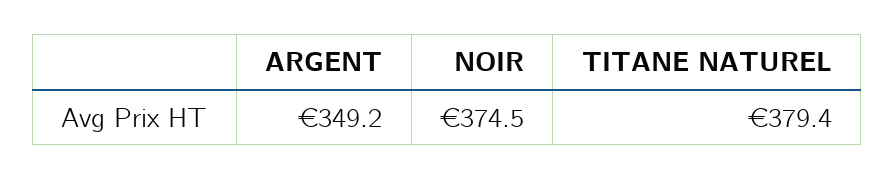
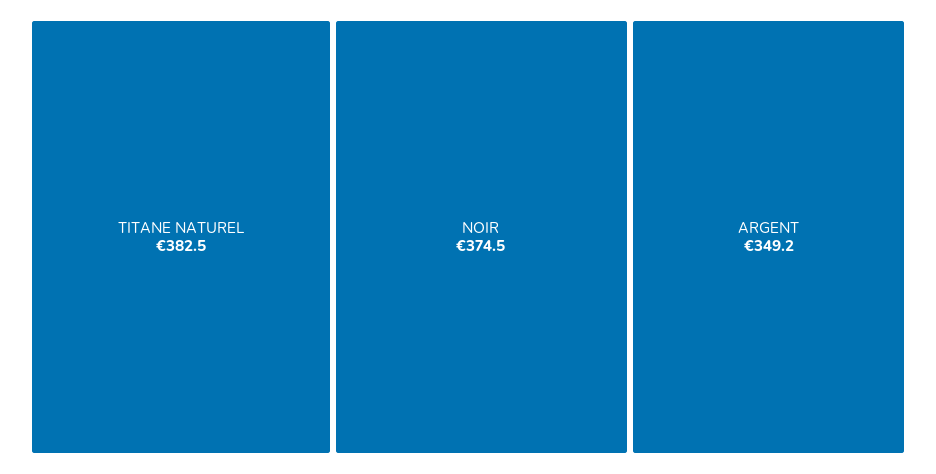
  {
    "ARGENT": 349.2,
    "NOIR": 374.5,
-   "TITANE NATUREL": 379.4
+   "TITANE NATUREL": 382.5
  }

